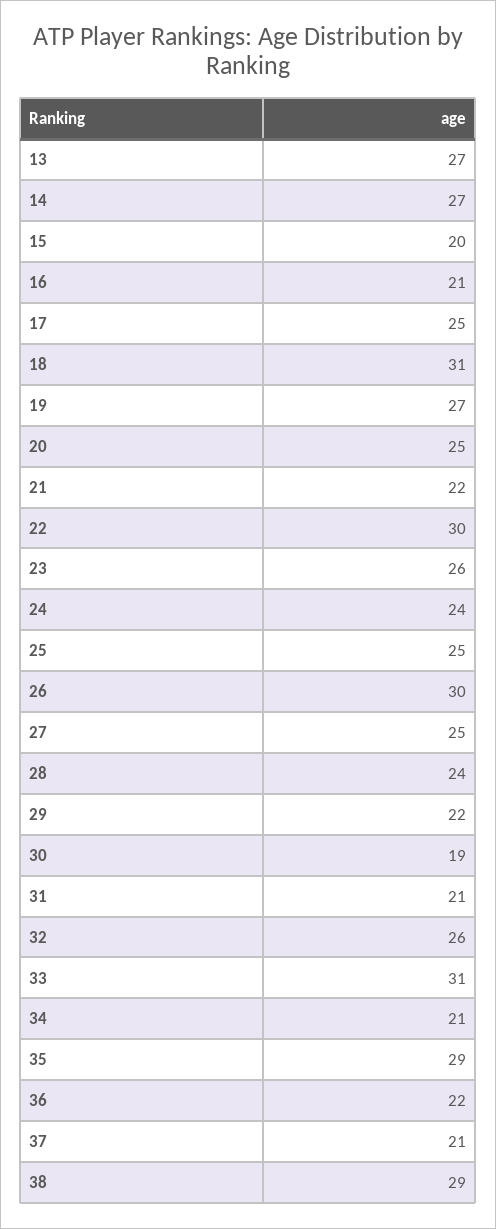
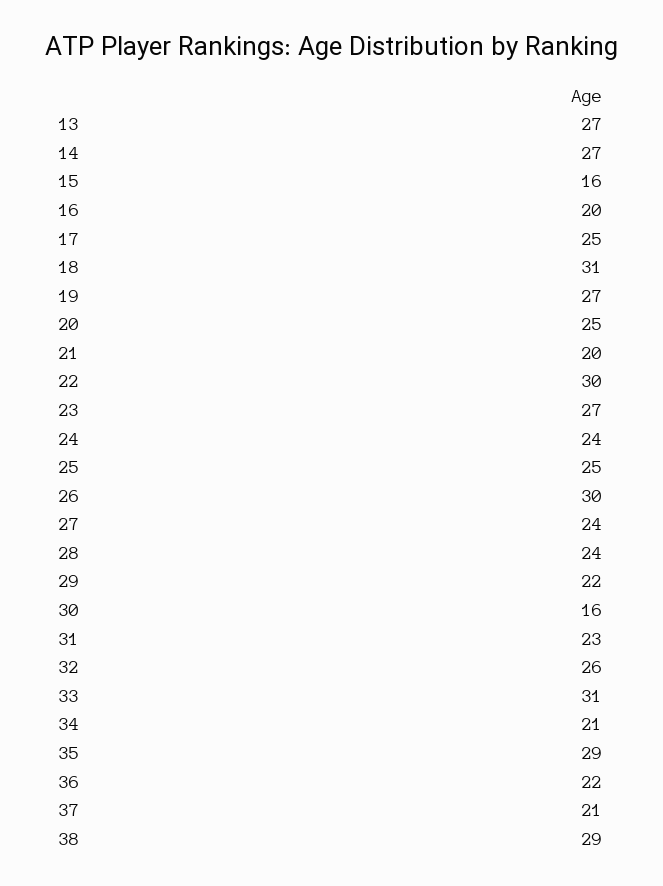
  {
    "13": 27,
    "14": 27,
-   "15": 20,
+   "15": 16,
-   "16": 21,
+   "16": 20,
    "17": 25,
    "18": 31,
    "19": 27,
    "20": 25,
-   "21": 22,
+   "21": 20,
    "22": 30,
-   "23": 26,
+   "23": 27,
    "24": 24,
    "25": 25,
    "26": 30,
-   "27": 25,
+   "27": 24,
    "28": 24,
    "29": 22,
-   "30": 19,
+   "30": 16,
-   "31": 21,
+   "31": 23,
    "32": 26,
    "33": 31,
    "34": 21,
    "35": 29,
    "36": 22,
    "37": 21,
    "38": 29
  }

